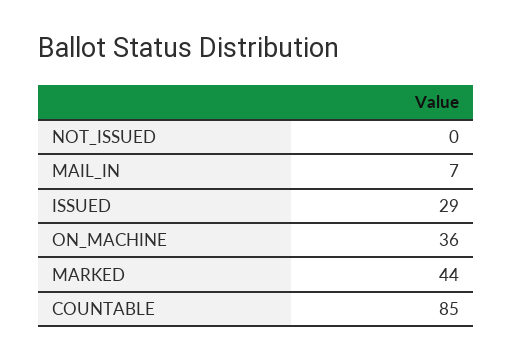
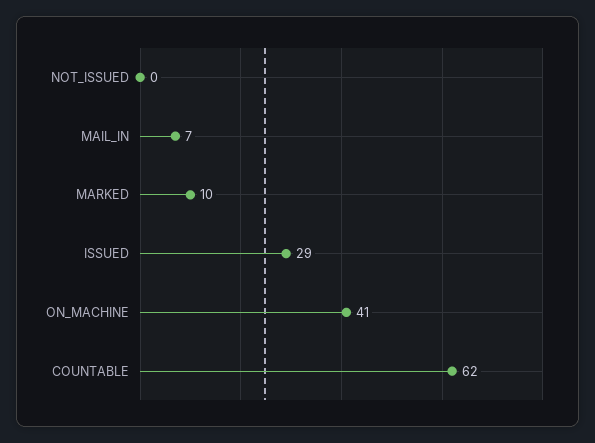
  {
    "NOT_ISSUED": 0,
    "MAIL_IN": 7,
    "ISSUED": 29,
-   "ON_MACHINE": 36,
+   "ON_MACHINE": 41,
-   "MARKED": 44,
+   "MARKED": 10,
-   "COUNTABLE": 85
+   "COUNTABLE": 62
  }

